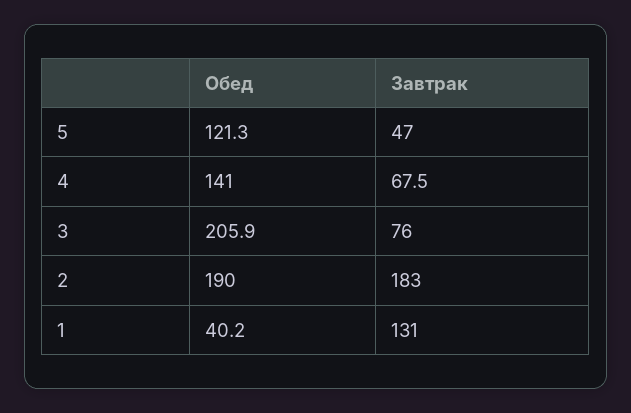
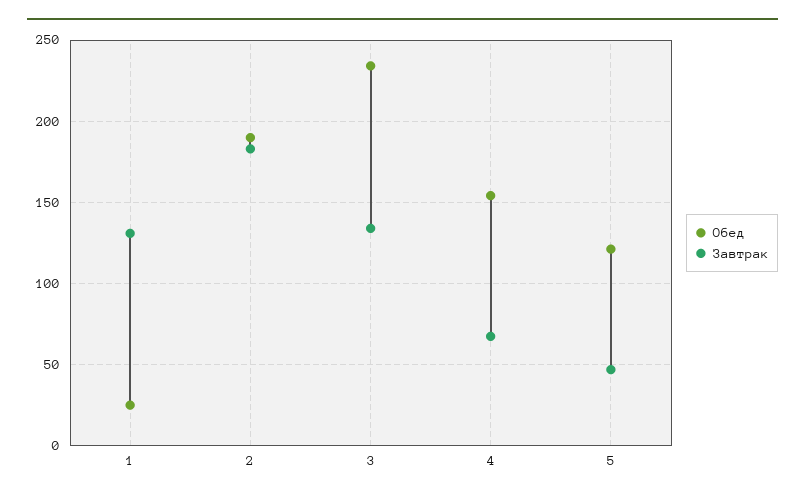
  {
    "Обед": {
      "5": 121.3,
-     "4": 141,
+     "4": 155,
-     "3": 205.9,
+     "3": 235,
      "2": 190,
-     "1": 40.2
+     "1": 25
    },
    "Завтрак": {
      "5": 47,
      "4": 67.5,
-     "3": 76,
+     "3": 135,
      "2": 183,
      "1": 131
    }
  }

